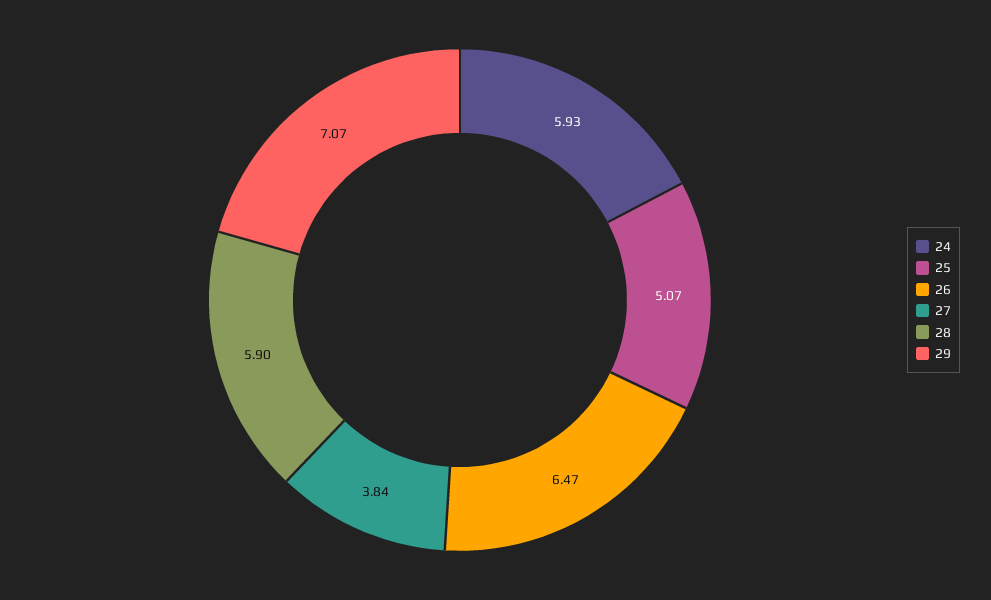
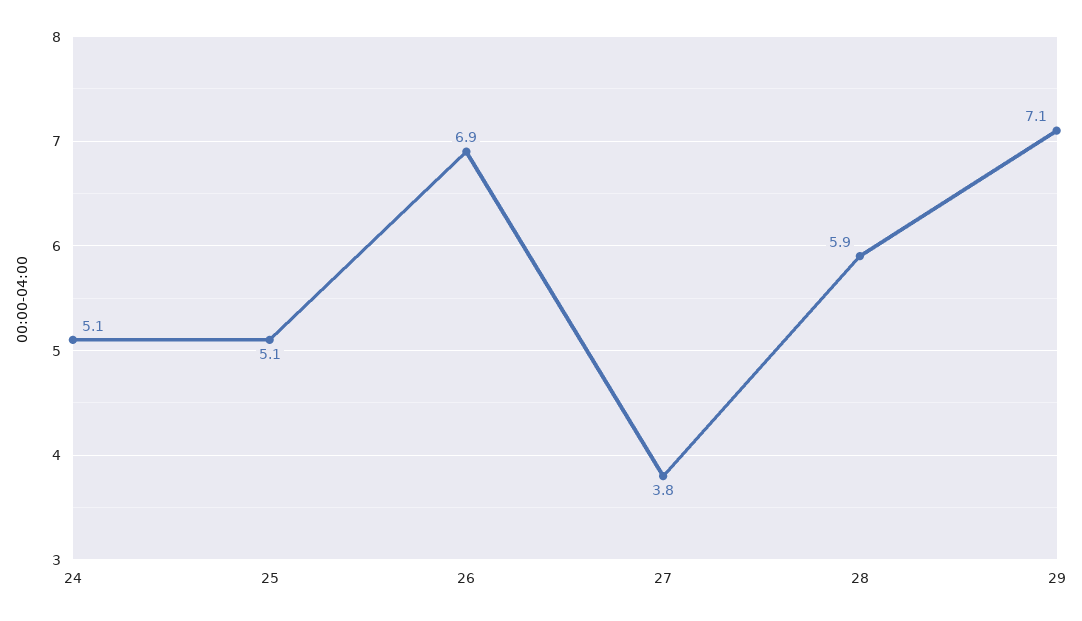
  {
-   "24": 5.93,
+   "24": 5.1,
    "25": 5.07,
-   "26": 6.47,
+   "26": 6.9,
    "27": 3.84,
    "28": 5.9,
    "29": 7.07
  }

